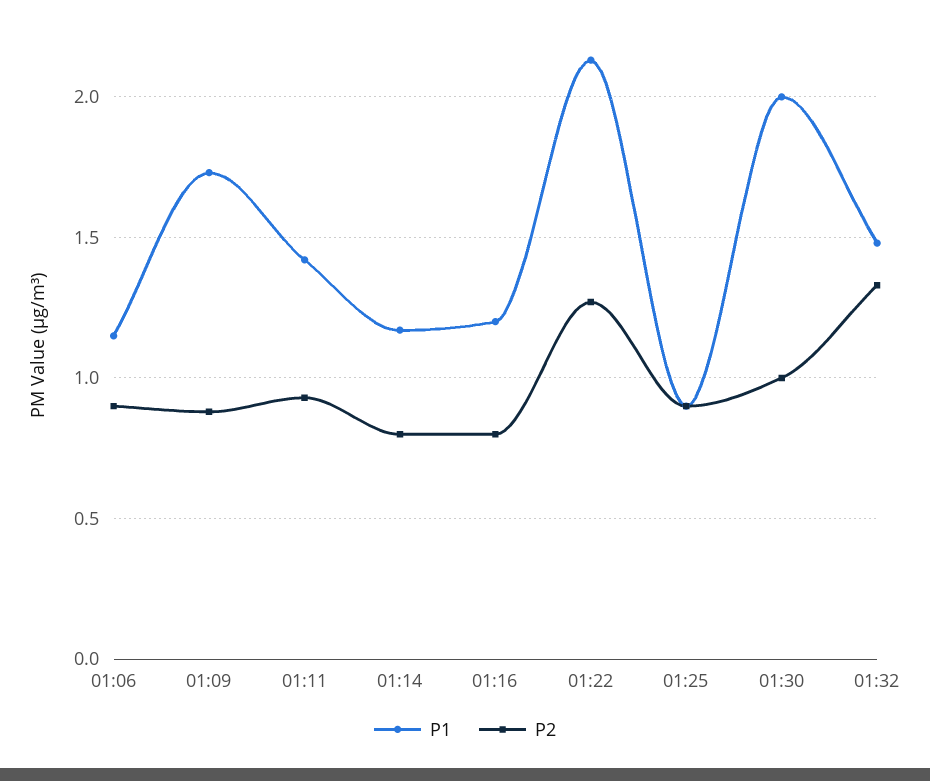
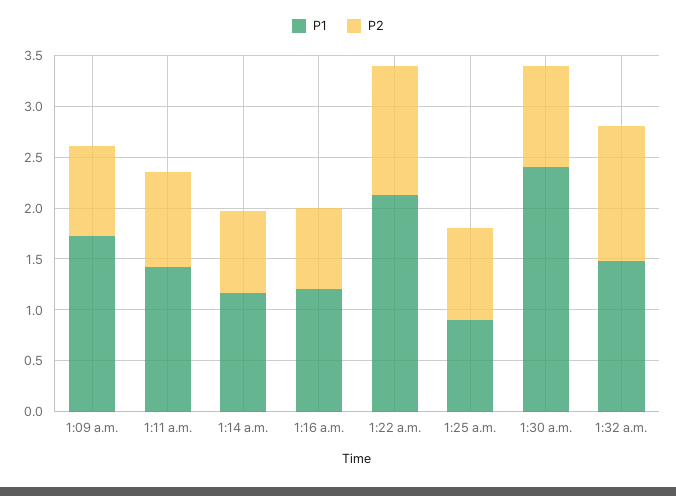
  {
    "P1": {
-     "01:06": 1.15,
      "01:09": 1.75,
      "01:11": 1.4,
      "01:14": 1.15,
      "01:16": 1.2,
      "01:22": 2.15,
      "01:25": 0.9,
-     "01:30": 2,
+     "01:30": 2.4,
      "01:32": 1.5
    },
    "P2": {
-     "01:06": 0.9,
      "01:09": 0.9,
      "01:11": 0.95,
      "01:14": 0.8,
      "01:16": 0.8,
      "01:22": 1.25,
      "01:25": 0.9,
      "01:30": 1,
      "01:32": 1.35
    }
  }

